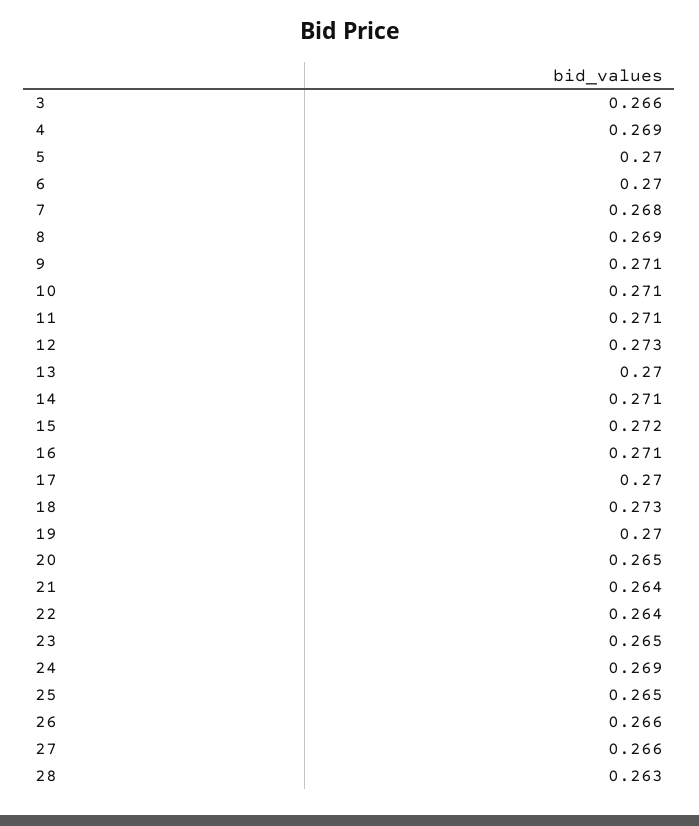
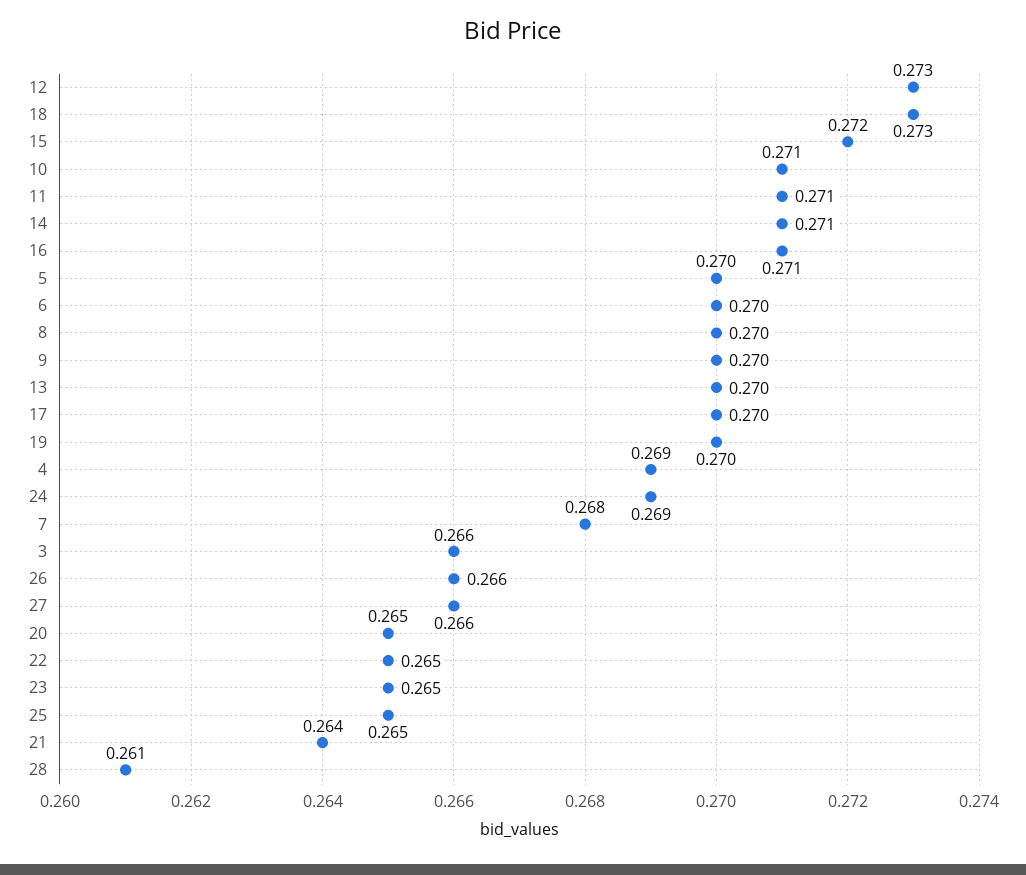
  {
    "3": 0.266,
    "4": 0.269,
    "5": 0.27,
    "6": 0.27,
    "7": 0.268,
-   "8": 0.269,
+   "8": 0.27,
-   "9": 0.271,
+   "9": 0.27,
    "10": 0.271,
    "11": 0.271,
    "12": 0.273,
    "13": 0.27,
    "14": 0.271,
    "15": 0.272,
    "16": 0.271,
    "17": 0.27,
    "18": 0.273,
    "19": 0.27,
    "20": 0.265,
    "21": 0.264,
-   "22": 0.264,
+   "22": 0.265,
    "23": 0.265,
    "24": 0.269,
    "25": 0.265,
    "26": 0.266,
    "27": 0.266,
-   "28": 0.263
+   "28": 0.261
  }

